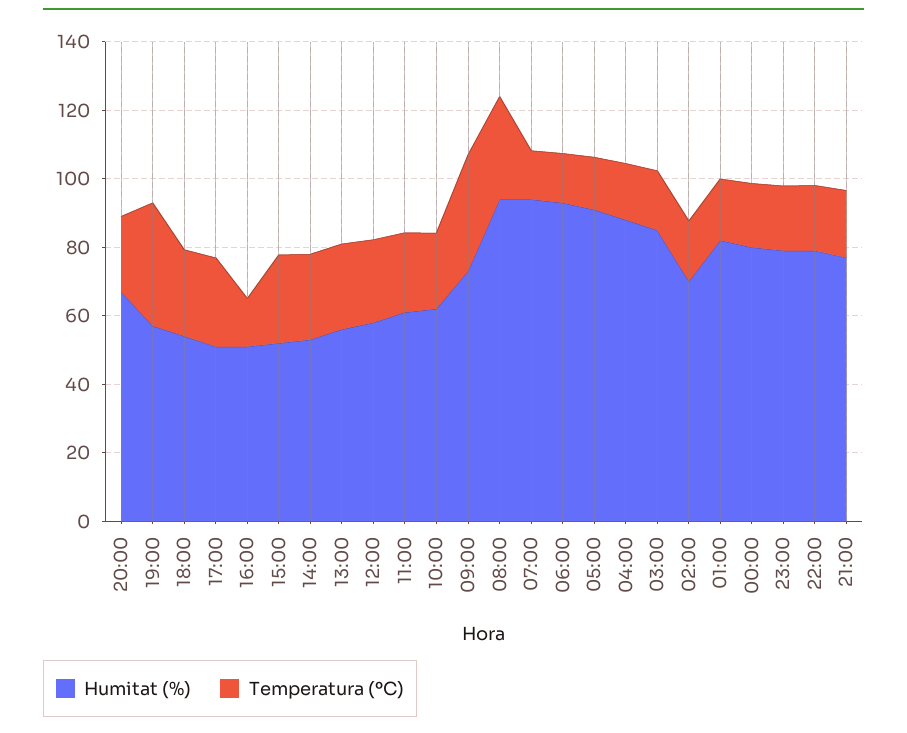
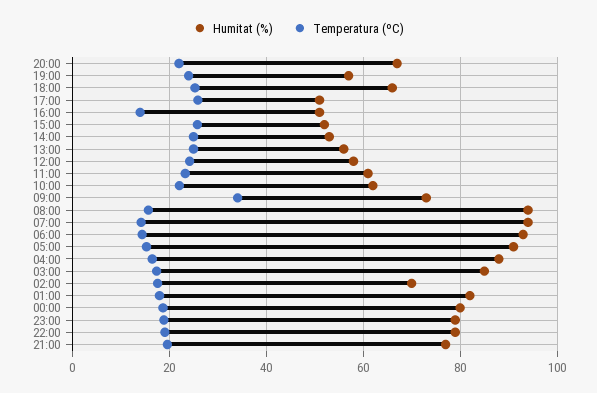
  {
    "Humitat (%)": {
      "20:00": 68,
      "19:00": 58,
-     "18:00": 55,
+     "18:00": 66,
      "17:00": 52,
      "16:00": 52,
      "15:00": 52,
      "14:00": 54,
      "13:00": 56,
      "12:00": 58,
      "11:00": 62,
      "10:00": 62,
      "09:00": 74,
      "08:00": 94,
      "07:00": 94,
      "06:00": 94,
      "05:00": 92,
      "04:00": 88,
      "03:00": 86,
      "02:00": 70,
      "01:00": 82,
      "00:00": 80,
      "23:00": 80,
      "22:00": 80,
      "21:00": 78
    },
    "Temperatura (ºC)": {
      "20:00": 22,
-     "19:00": 35,
+     "19:00": 24,
      "18:00": 26,
      "17:00": 26,
      "16:00": 14,
      "15:00": 26,
      "14:00": 26,
      "13:00": 26,
      "12:00": 24,
      "11:00": 24,
      "10:00": 22,
      "09:00": 34,
-     "08:00": 30,
+     "08:00": 16,
      "07:00": 14,
      "06:00": 14,
      "05:00": 16,
      "04:00": 16,
      "03:00": 18,
      "02:00": 18,
      "01:00": 18,
      "00:00": 18,
      "23:00": 18,
      "22:00": 20,
      "21:00": 20
    }
  }

